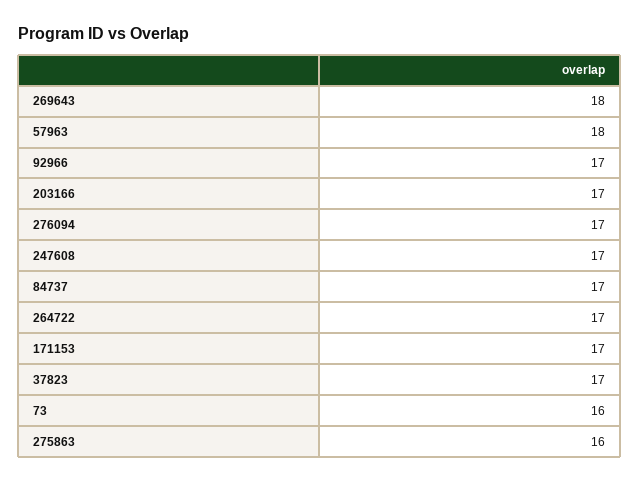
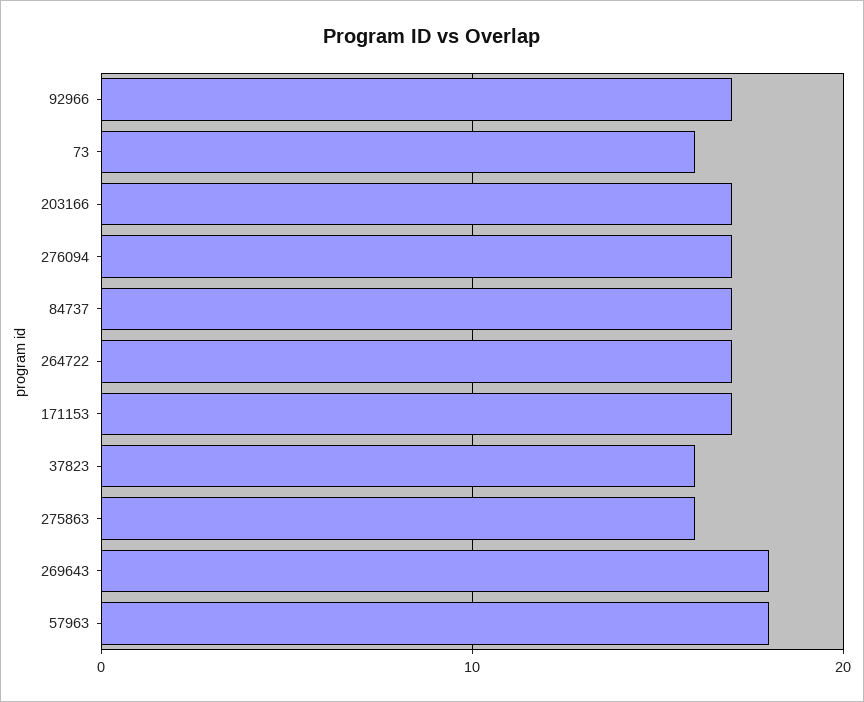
  {
    "269643": 18,
    "57963": 18,
    "92966": 17,
    "203166": 17,
    "276094": 17,
-   "247608": 17,
    "84737": 17,
    "264722": 17,
    "171153": 17,
-   "37823": 17,
+   "37823": 16,
    "73": 16,
    "275863": 16
  }

